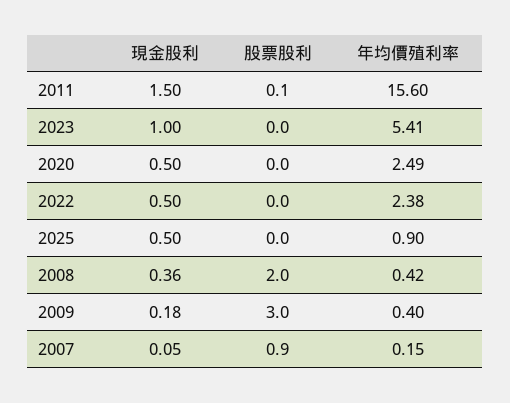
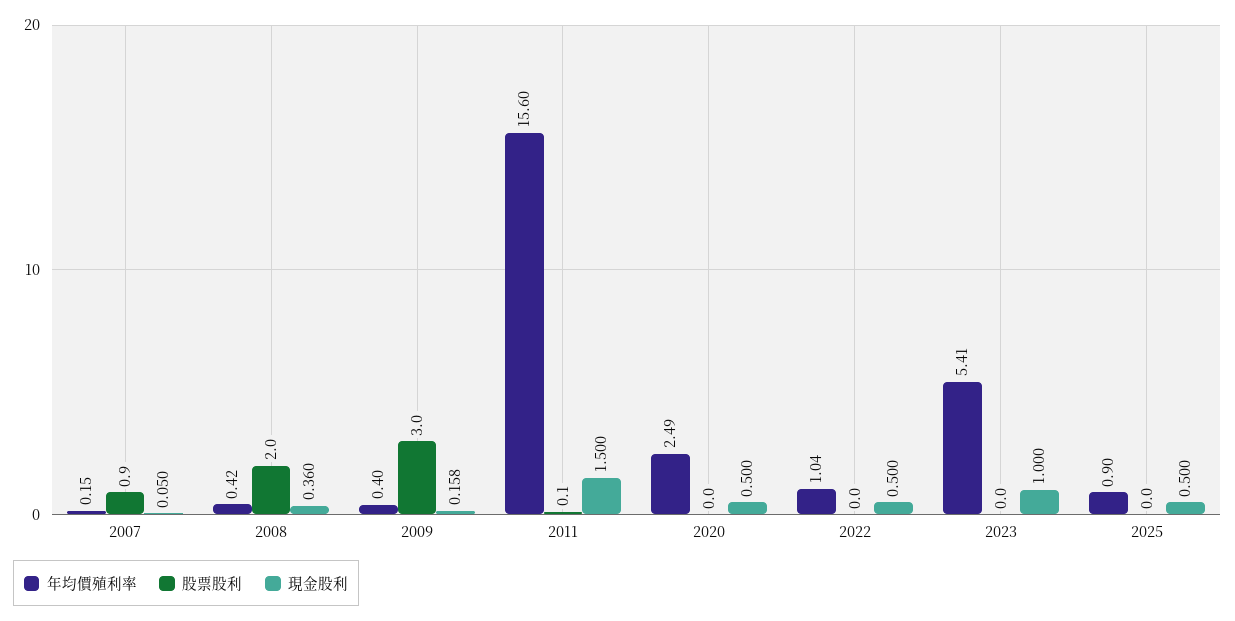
  {
    "現金股利": {
      "2011": 1.5,
      "2023": 1,
      "2020": 0.5,
      "2022": 0.5,
      "2025": 0.5,
      "2008": 0.36,
-     "2009": 0.18,
+     "2009": 0.158,
      "2007": 0.05
    },
    "股票股利": {
      "2011": 0.1,
      "2023": 0,
      "2020": 0,
      "2022": 0,
      "2025": 0,
      "2008": 2,
      "2009": 3,
      "2007": 0.9
    },
    "年均價殖利率": {
      "2011": 15.6,
      "2023": 5.41,
      "2020": 2.49,
-     "2022": 2.38,
+     "2022": 1.04,
      "2025": 0.9,
      "2008": 0.42,
      "2009": 0.4,
      "2007": 0.15
    }
  }

